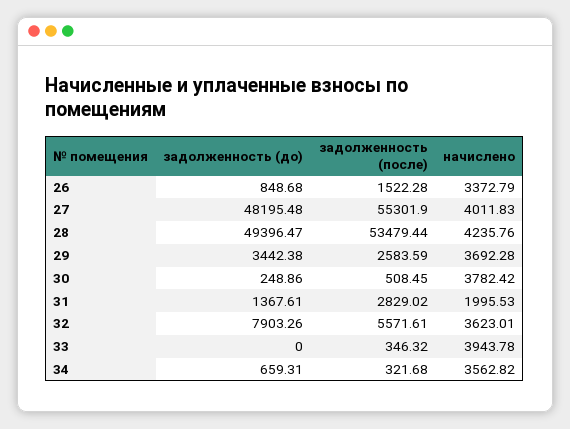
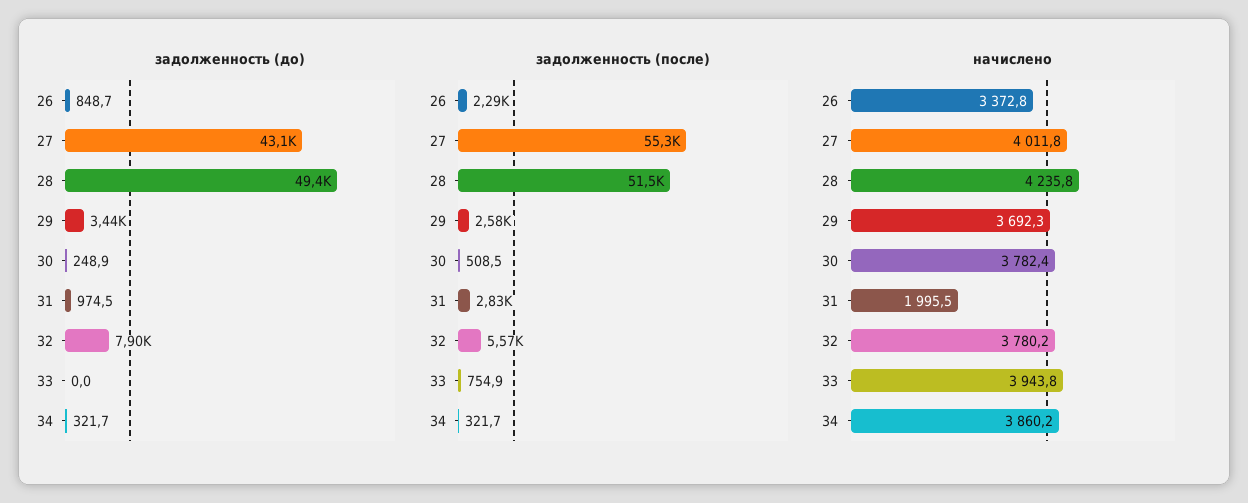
  {
    "задолженность (до)": {
      "26": 848.68,
-     "27": 48195.48,
+     "27": 43100,
      "28": 49396.47,
      "29": 3442.38,
      "30": 248.86,
-     "31": 1367.61,
+     "31": 974.5,
      "32": 7903.26,
      "33": 0,
-     "34": 659.31
+     "34": 321.7
    },
    "задолженность (после)": {
-     "26": 1522.28,
+     "26": 2290,
      "27": 55301.9,
-     "28": 53479.44,
+     "28": 51500,
      "29": 2583.59,
      "30": 508.45,
      "31": 2829.02,
      "32": 5571.61,
-     "33": 346.32,
+     "33": 754.9,
      "34": 321.68
    },
    "начислено": {
      "26": 3372.79,
      "27": 4011.83,
      "28": 4235.76,
      "29": 3692.28,
      "30": 3782.42,
      "31": 1995.53,
-     "32": 3623.01,
+     "32": 3780.2,
      "33": 3943.78,
-     "34": 3562.82
+     "34": 3860.2
    }
  }

